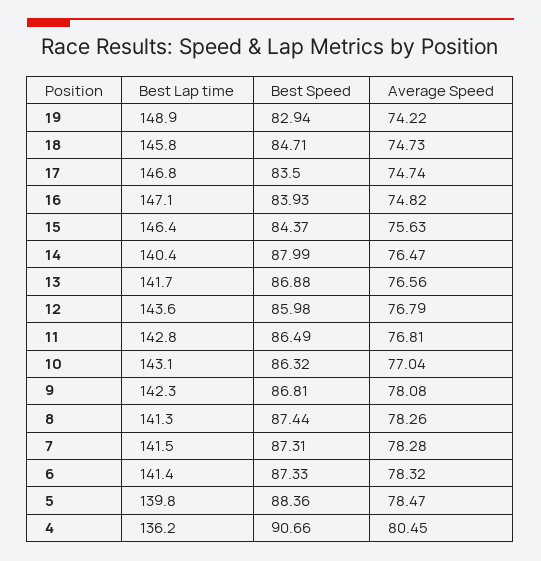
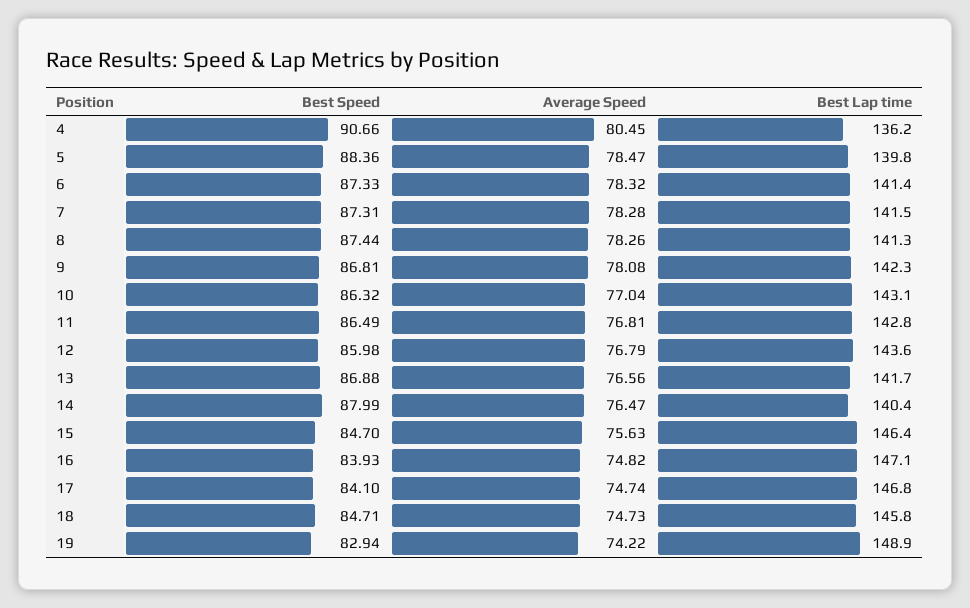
  {
    "Best Lap time": {
      "19": 148.9,
      "18": 145.8,
      "17": 146.8,
      "16": 147.1,
      "15": 146.4,
      "14": 140.4,
      "13": 141.7,
      "12": 143.6,
      "11": 142.8,
      "10": 143.1,
      "9": 142.3,
      "8": 141.3,
      "7": 141.5,
      "6": 141.4,
      "5": 139.8,
      "4": 136.2
    },
    "Best Speed": {
      "19": 82.94,
      "18": 84.71,
-     "17": 83.5,
+     "17": 84.1,
      "16": 83.93,
-     "15": 84.37,
+     "15": 84.7,
      "14": 87.99,
      "13": 86.88,
      "12": 85.98,
      "11": 86.49,
      "10": 86.32,
      "9": 86.81,
      "8": 87.44,
      "7": 87.31,
      "6": 87.33,
      "5": 88.36,
      "4": 90.66
    },
    "Average Speed": {
      "19": 74.22,
      "18": 74.73,
      "17": 74.74,
      "16": 74.82,
      "15": 75.63,
      "14": 76.47,
      "13": 76.56,
      "12": 76.79,
      "11": 76.81,
      "10": 77.04,
      "9": 78.08,
      "8": 78.26,
      "7": 78.28,
      "6": 78.32,
      "5": 78.47,
      "4": 80.45
    }
  }

